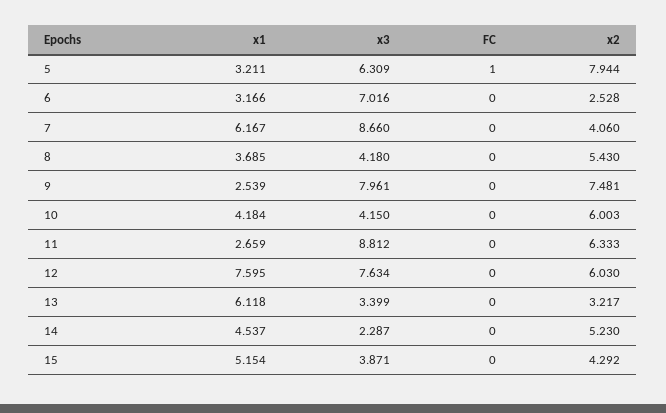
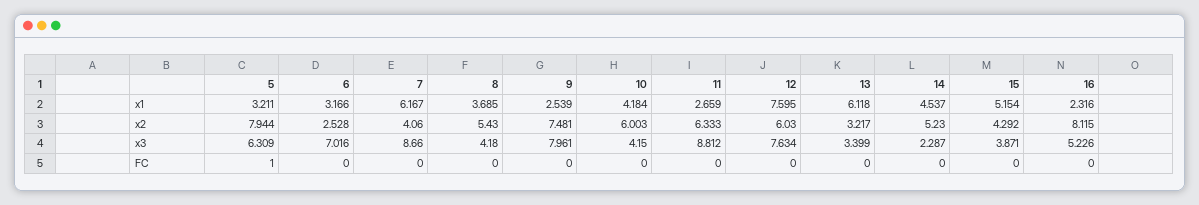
  {
    "x1": {
      "5": 3.211,
      "6": 3.166,
      "7": 6.167,
      "8": 3.685,
      "9": 2.539,
      "10": 4.184,
      "11": 2.659,
      "12": 7.595,
      "13": 6.118,
      "14": 4.537,
-     "15": 5.154
+     "15": 5.154,
+     "16": 2.316
    },
    "x3": {
      "5": 6.309,
      "6": 7.016,
      "7": 8.66,
      "8": 4.18,
      "9": 7.961,
      "10": 4.15,
      "11": 8.812,
      "12": 7.634,
      "13": 3.399,
      "14": 2.287,
-     "15": 3.871
+     "15": 3.871,
+     "16": 5.226
    },
    "FC": {
      "5": 1,
      "6": 0,
      "7": 0,
      "8": 0,
      "9": 0,
      "10": 0,
      "11": 0,
      "12": 0,
      "13": 0,
      "14": 0,
-     "15": 0
+     "15": 0,
+     "16": 0
    },
    "x2": {
      "5": 7.944,
      "6": 2.528,
      "7": 4.06,
      "8": 5.43,
      "9": 7.481,
      "10": 6.003,
      "11": 6.333,
      "12": 6.03,
      "13": 3.217,
      "14": 5.23,
-     "15": 4.292
+     "15": 4.292,
+     "16": 8.115
    }
  }

